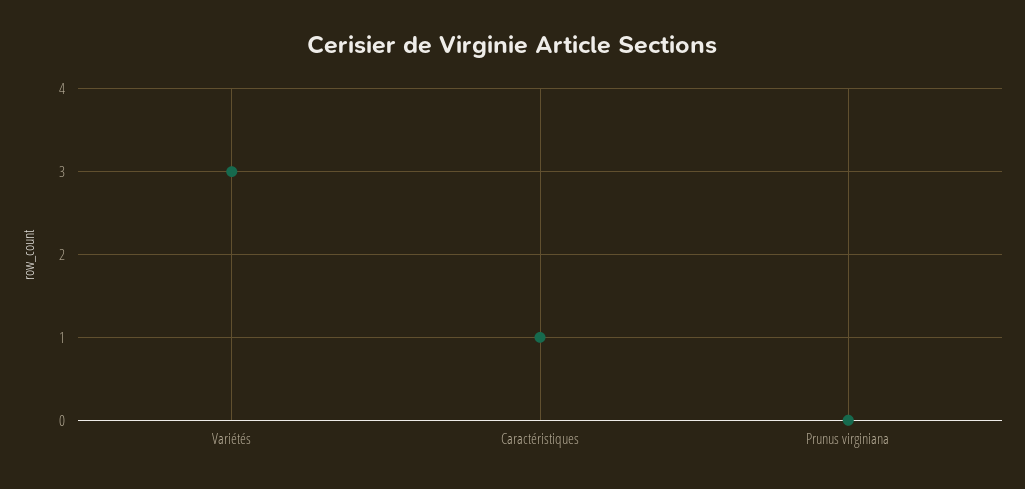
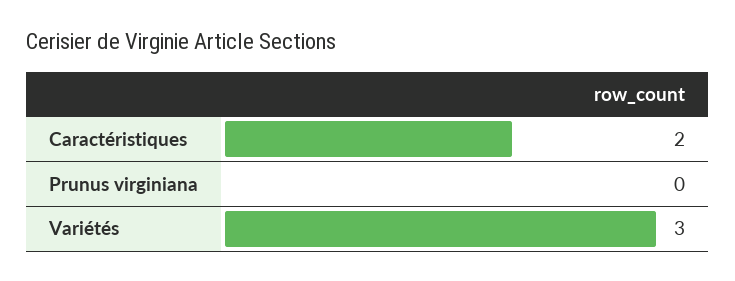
  {
    "Variétés": 3,
-   "Caractéristiques": 1,
+   "Caractéristiques": 2,
    "Prunus virginiana": 0
  }

